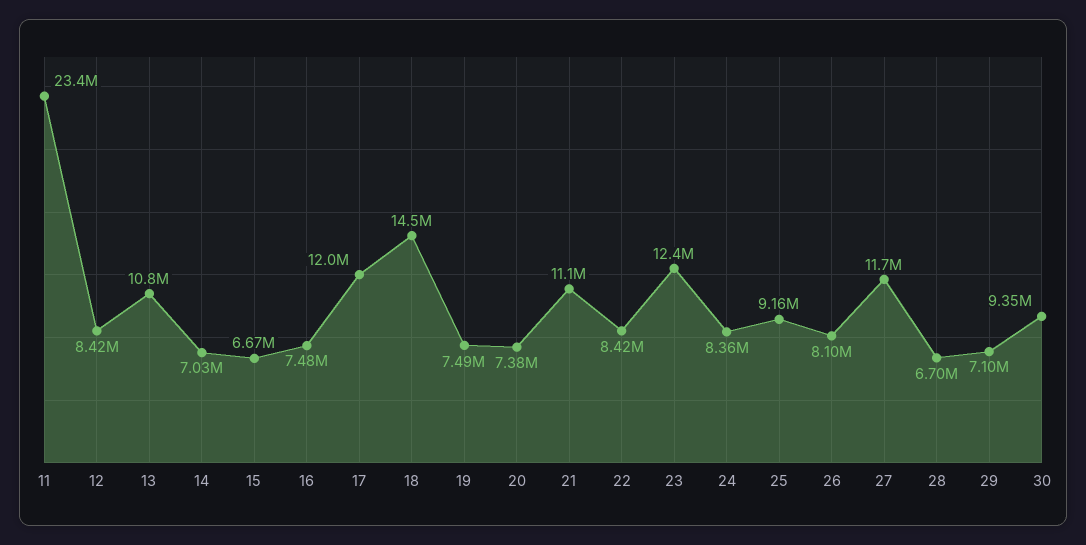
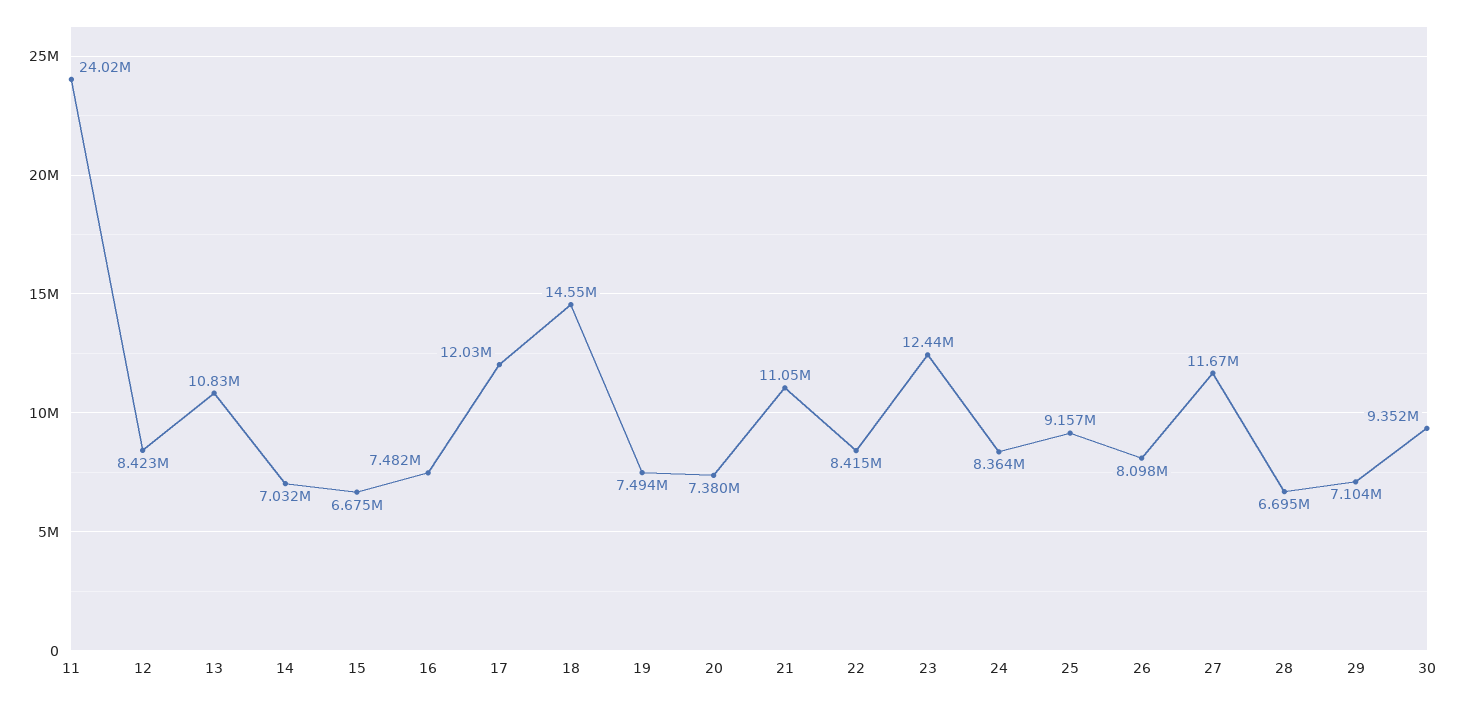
  {
-   "11": 23400000,
+   "11": 24020000,
    "12": 8423000,
    "13": 10830000,
    "14": 7032000,
    "15": 6675000,
    "16": 7482000,
    "17": 12030000,
    "18": 14550000,
    "19": 7494000,
    "20": 7380000,
    "21": 11050000,
    "22": 8415000,
    "23": 12440000,
    "24": 8364000,
    "25": 9157000,
    "26": 8098000,
    "27": 11670000,
    "28": 6695000,
    "29": 7104000,
    "30": 9352000
  }

